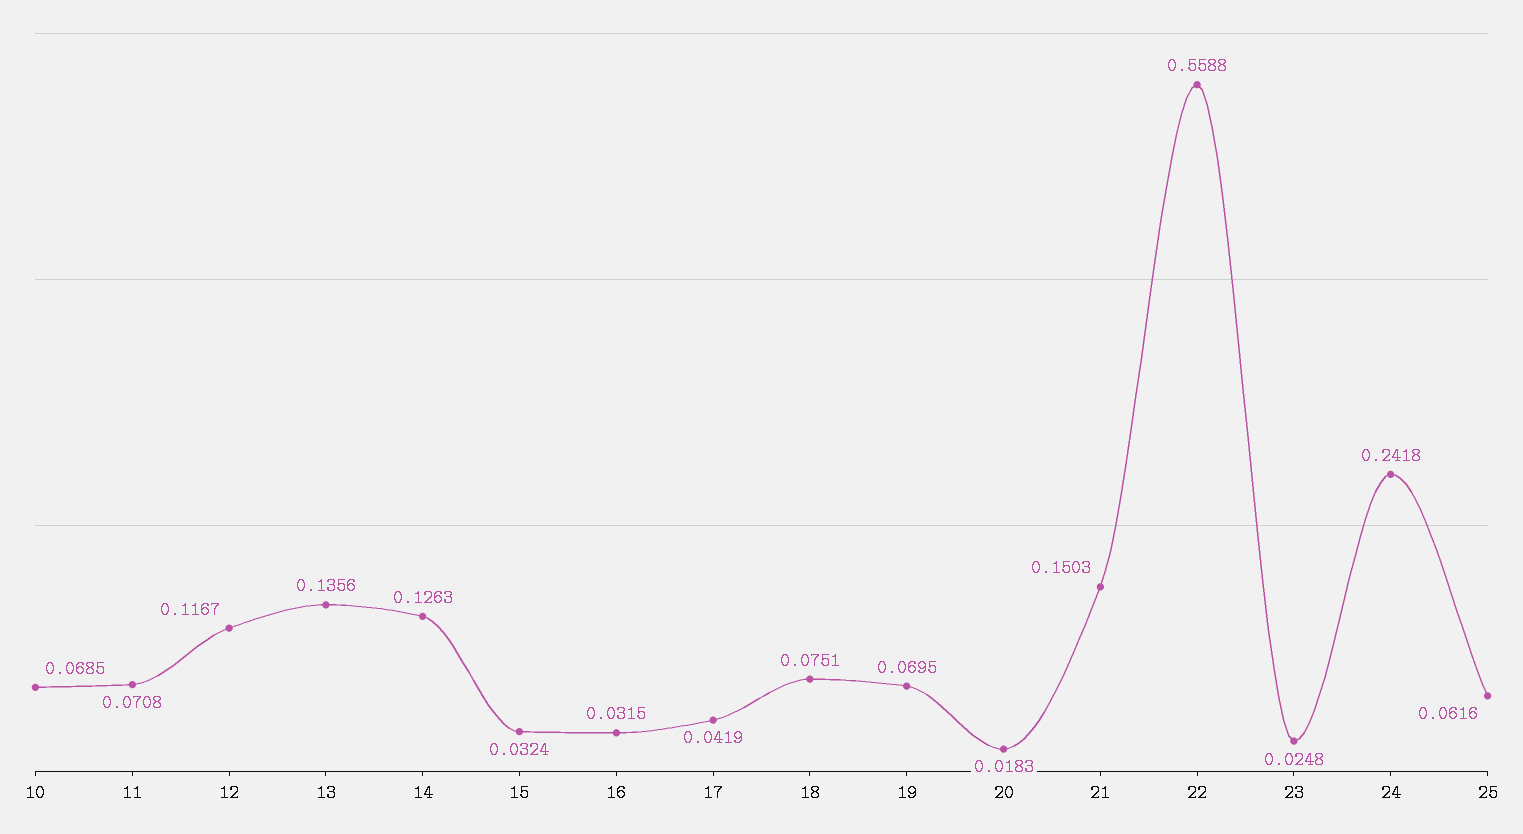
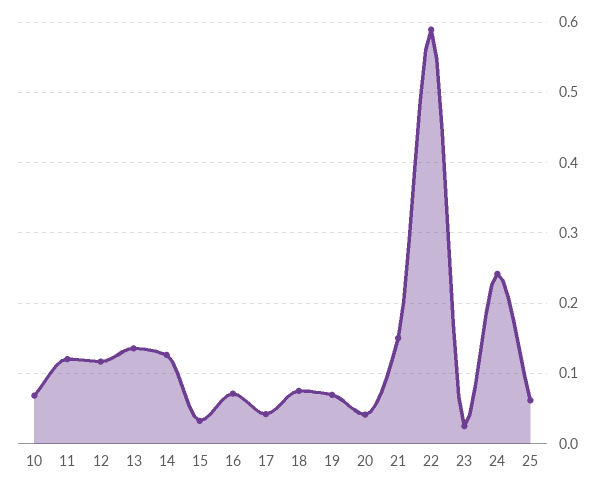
  {
    "10": 0.0685,
-   "11": 0.0708,
+   "11": 0.12,
    "12": 0.1167,
    "13": 0.1356,
    "14": 0.1263,
    "15": 0.0324,
-   "16": 0.0315,
+   "16": 0.07,
    "17": 0.0419,
    "18": 0.0751,
    "19": 0.0695,
-   "20": 0.0183,
+   "20": 0.04,
    "21": 0.1503,
-   "22": 0.5588,
+   "22": 0.59,
    "23": 0.0248,
    "24": 0.2418,
    "25": 0.0616
  }

